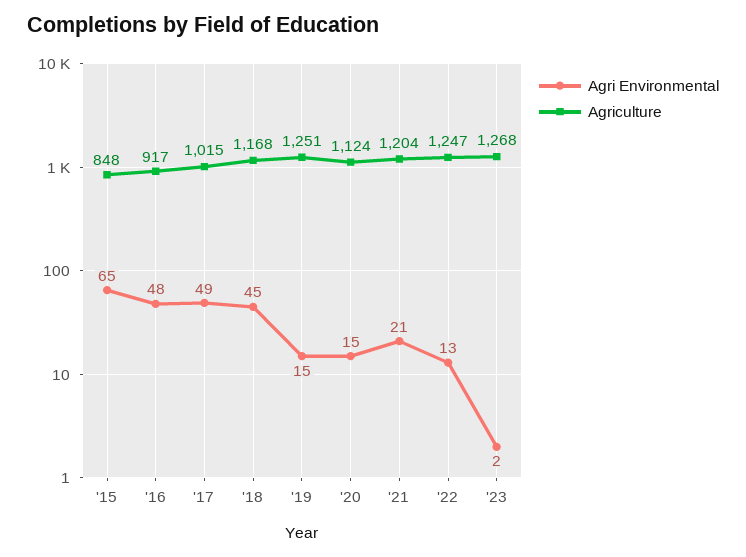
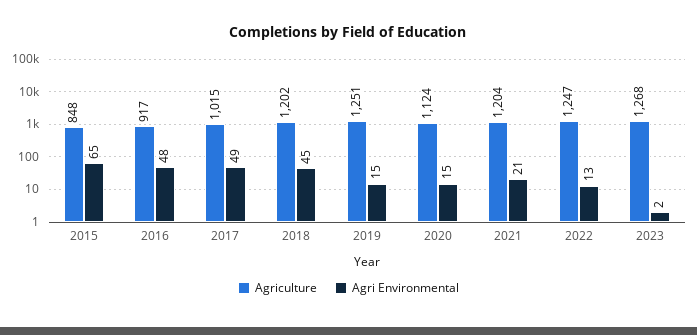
  {
    "Agri Environmental": {
      "'15": 65,
      "'16": 48,
      "'17": 49,
      "'18": 45,
      "'19": 15,
      "'20": 15,
      "'21": 21,
      "'22": 13,
      "'23": 2
    },
    "Agriculture": {
      "'15": 848,
      "'16": 917,
      "'17": 1015,
-     "'18": 1168,
+     "'18": 1202,
      "'19": 1251,
      "'20": 1124,
      "'21": 1204,
      "'22": 1247,
      "'23": 1268
    }
  }

